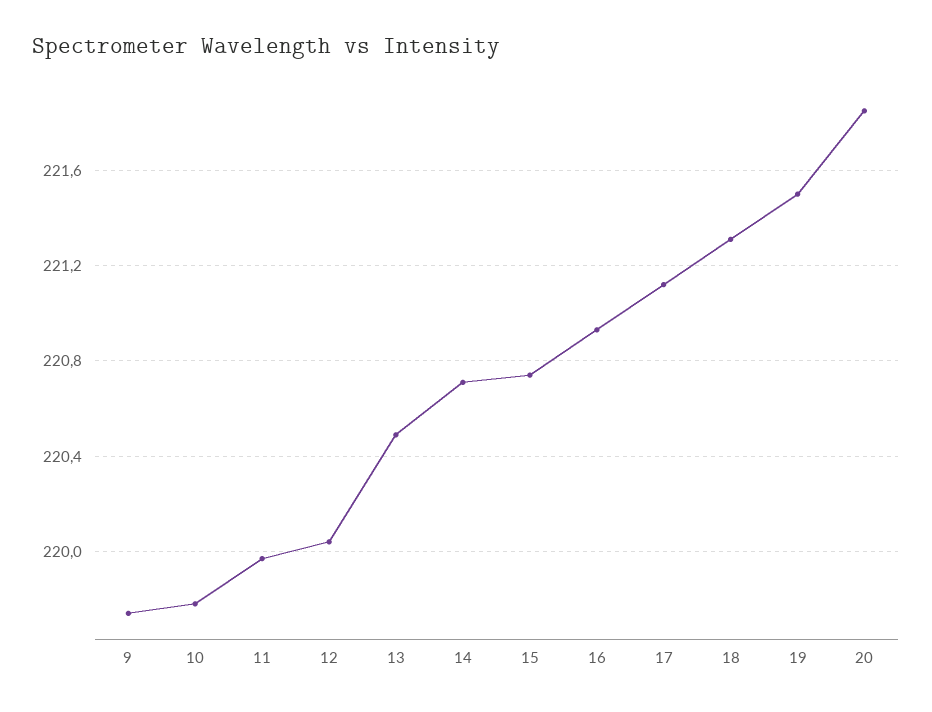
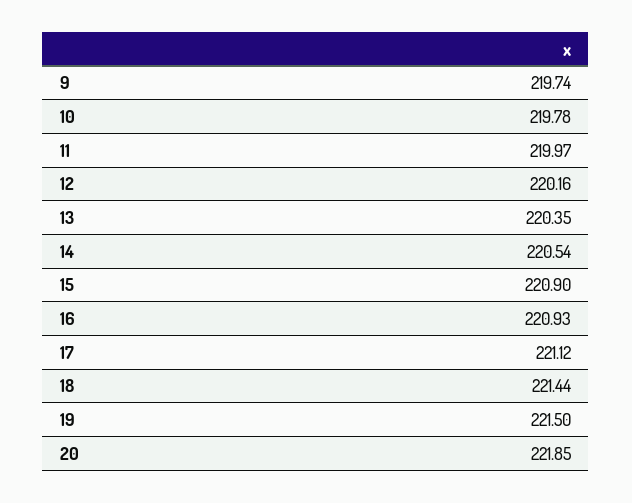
  {
    "9": 219.74,
    "10": 219.78,
    "11": 219.97,
-   "12": 220.05,
+   "12": 220.16,
-   "13": 220.5,
+   "13": 220.35,
-   "14": 220.7,
+   "14": 220.54,
-   "15": 220.75,
+   "15": 220.9,
    "16": 220.93,
    "17": 221.12,
-   "18": 221.3,
+   "18": 221.44,
    "19": 221.5,
    "20": 221.85
  }

